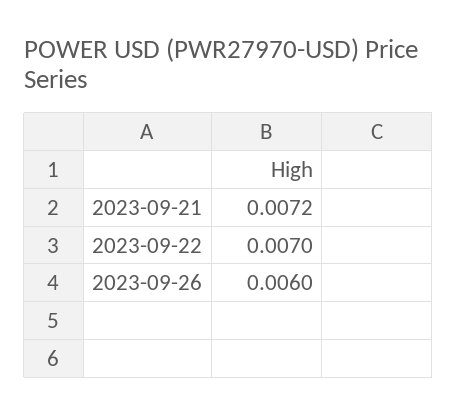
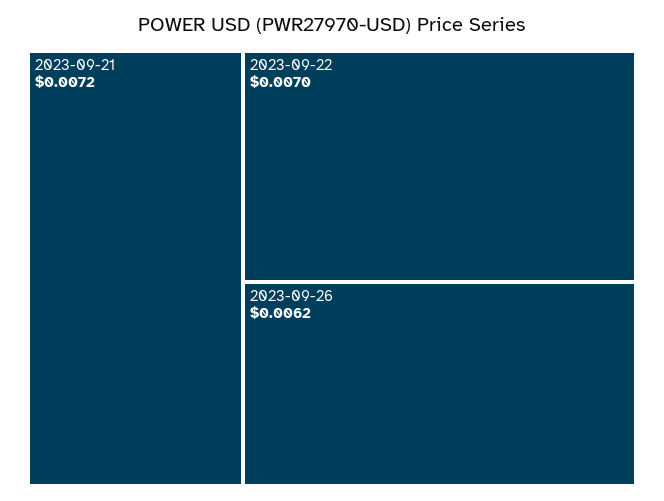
  {
    "2023-09-21": 0.0072,
    "2023-09-22": 0.007,
-   "2023-09-26": 0.006
+   "2023-09-26": 0.0062
  }

